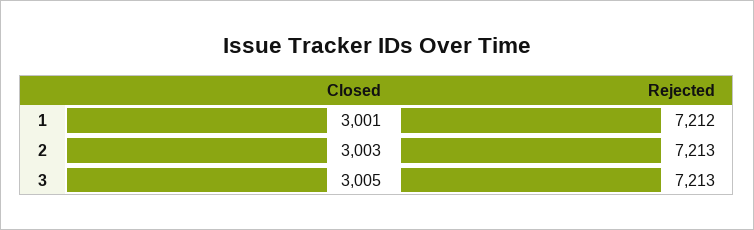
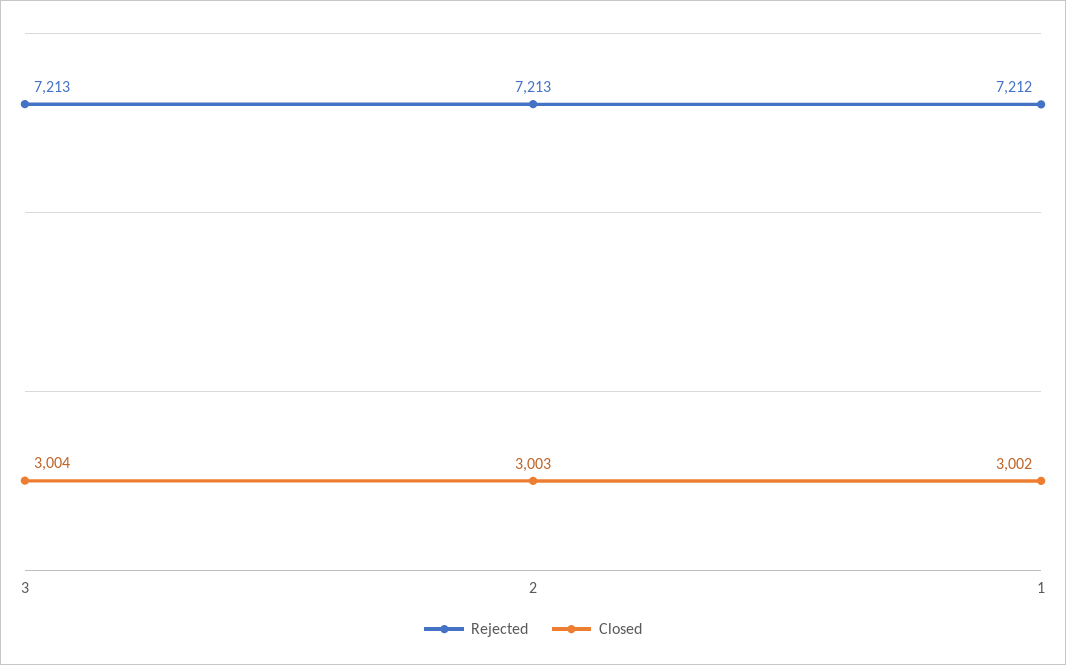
  {
    "Closed": {
-     "1": 3001,
+     "1": 3002,
      "2": 3003,
-     "3": 3005
+     "3": 3004
    },
    "Rejected": {
      "1": 7212,
      "2": 7213,
      "3": 7213
    }
  }

